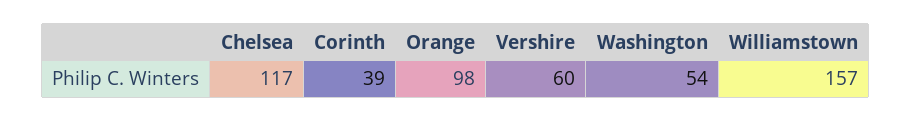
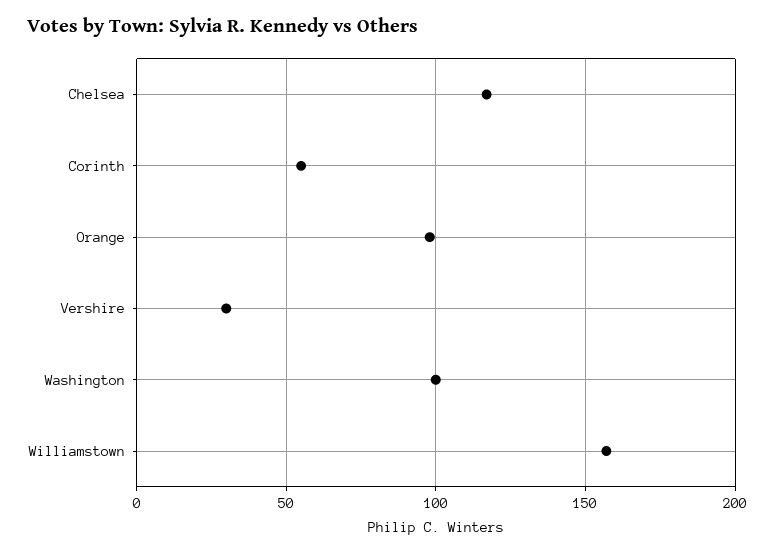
  {
    "Chelsea": 117,
-   "Corinth": 39,
+   "Corinth": 55,
    "Orange": 98,
-   "Vershire": 60,
+   "Vershire": 30,
-   "Washington": 54,
+   "Washington": 100,
    "Williamstown": 157
  }

